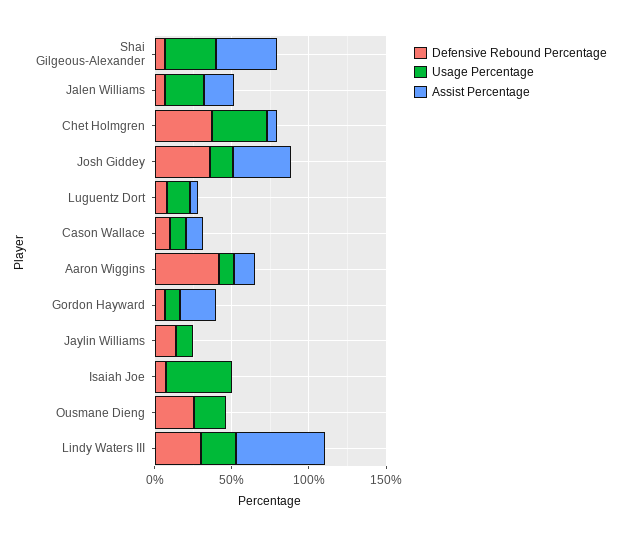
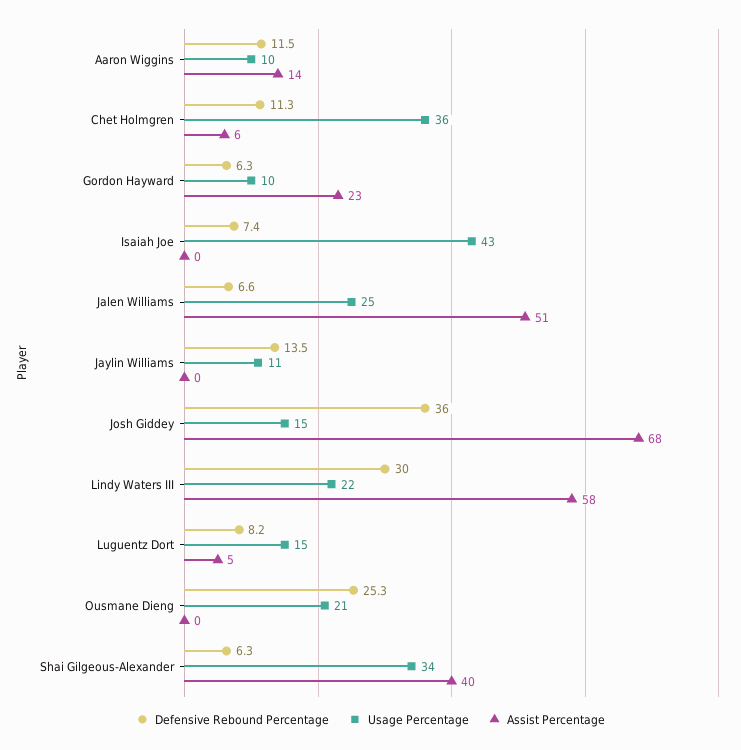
  {
    "Defensive Rebound Percentage": {
      "Shai Gilgeous-Alexander": 6.3,
      "Jalen Williams": 6.6,
-     "Chet Holmgren": 40,
+     "Chet Holmgren": 11.3,
      "Josh Giddey": 36,
      "Luguentz Dort": 8.2,
-     "Cason Wallace": 10,
-     "Aaron Wiggins": 40,
+     "Aaron Wiggins": 11.5,
      "Gordon Hayward": 6.3,
      "Jaylin Williams": 13.5,
      "Isaiah Joe": 7.4,
      "Ousmane Dieng": 25.3,
      "Lindy Waters III": 30
    },
    "Usage Percentage": {
      "Shai Gilgeous-Alexander": 34,
      "Jalen Williams": 25,
      "Chet Holmgren": 36,
      "Josh Giddey": 15,
      "Luguentz Dort": 15,
-     "Cason Wallace": 10,
      "Aaron Wiggins": 10,
      "Gordon Hayward": 10,
      "Jaylin Williams": 11,
      "Isaiah Joe": 43,
      "Ousmane Dieng": 21,
      "Lindy Waters III": 22
    },
    "Assist Percentage": {
      "Shai Gilgeous-Alexander": 40,
-     "Jalen Williams": 20,
+     "Jalen Williams": 51,
      "Chet Holmgren": 6,
-     "Josh Giddey": 40,
+     "Josh Giddey": 68,
      "Luguentz Dort": 5,
-     "Cason Wallace": 10,
      "Aaron Wiggins": 14,
      "Gordon Hayward": 23,
      "Jaylin Williams": 0,
      "Isaiah Joe": 0,
      "Ousmane Dieng": 0,
      "Lindy Waters III": 58
    }
  }

